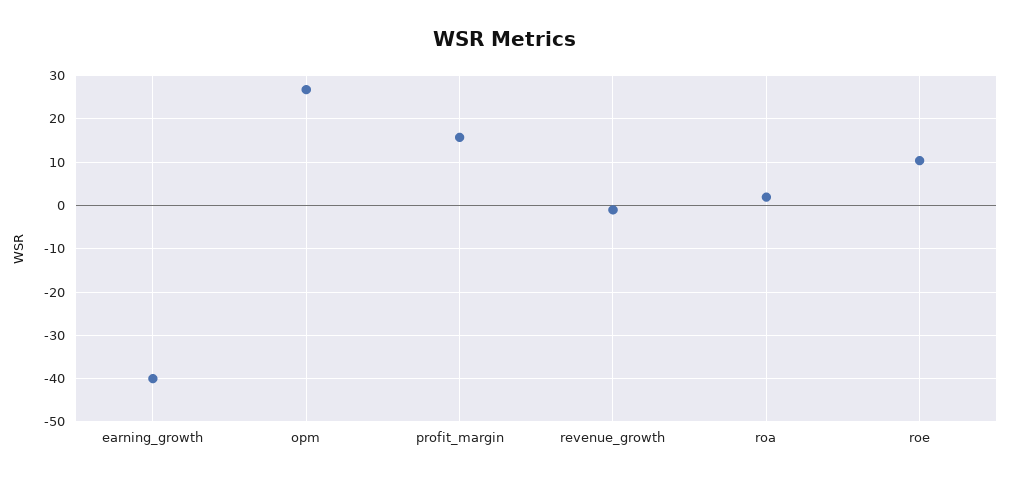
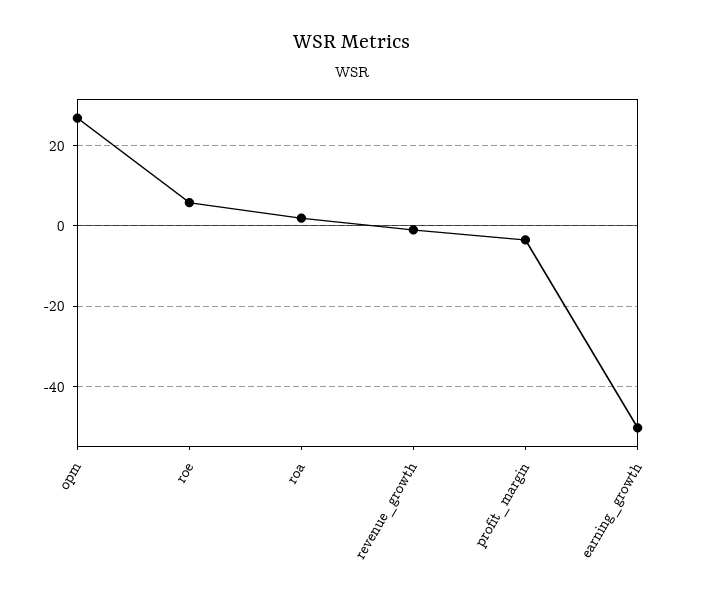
  {
-   "earning_growth": -40,
+   "earning_growth": -50,
    "opm": 26,
-   "profit_margin": 16,
+   "profit_margin": -4,
    "revenue_growth": -2,
    "roa": 2,
-   "roe": 10
+   "roe": 6
  }

